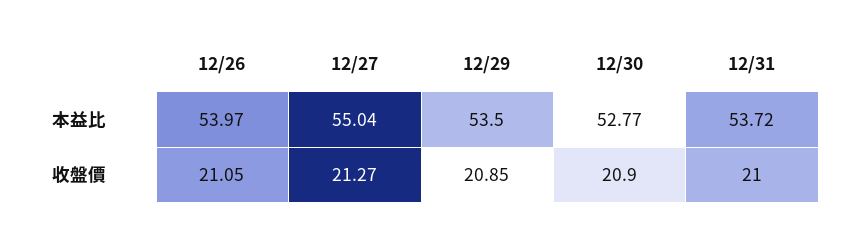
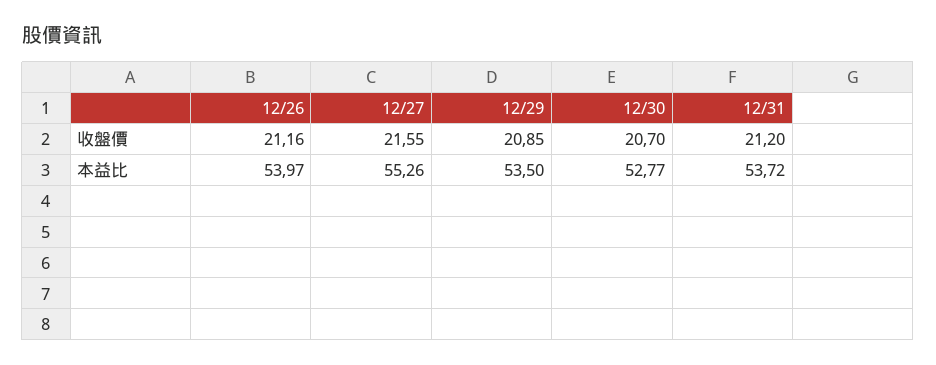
  {
    "12/26": {
      "本益比": 53.97,
-     "收盤價": 21.05
+     "收盤價": 21.16
    },
    "12/27": {
-     "本益比": 55.04,
+     "本益比": 55.26,
-     "收盤價": 21.27
+     "收盤價": 21.55
    },
    "12/29": {
      "本益比": 53.5,
      "收盤價": 20.85
    },
    "12/30": {
      "本益比": 52.77,
-     "收盤價": 20.9
+     "收盤價": 20.7
    },
    "12/31": {
      "本益比": 53.72,
-     "收盤價": 21
+     "收盤價": 21.2
    }
  }

